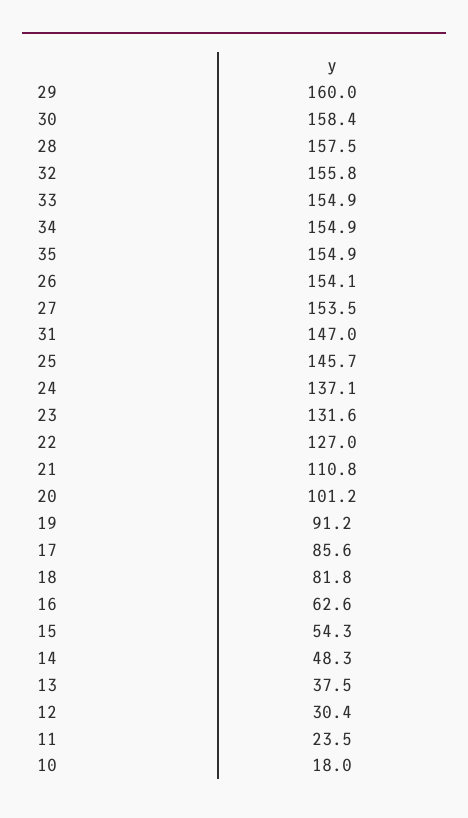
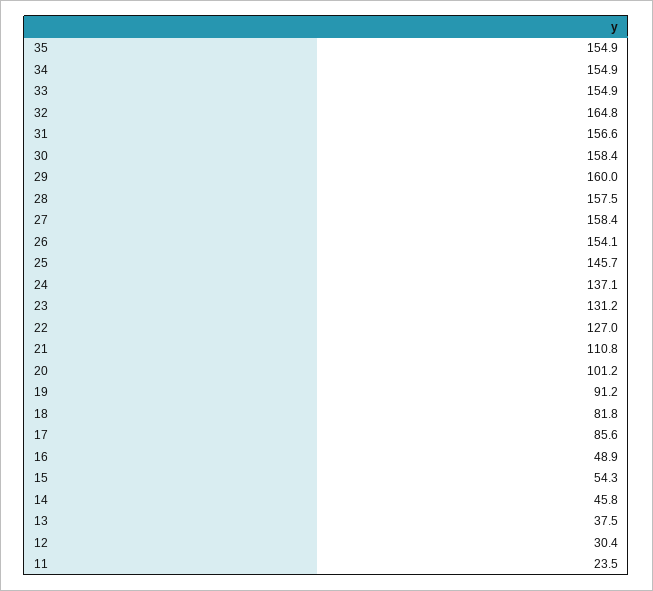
  {
    "29": 160,
    "30": 158.4,
    "28": 157.5,
-   "32": 155.8,
+   "32": 164.8,
    "33": 154.9,
    "34": 154.9,
    "35": 154.9,
    "26": 154.1,
-   "27": 153.5,
+   "27": 158.4,
-   "31": 147,
+   "31": 156.6,
    "25": 145.7,
    "24": 137.1,
-   "23": 131.6,
+   "23": 131.2,
    "22": 127,
    "21": 110.8,
    "20": 101.2,
    "19": 91.2,
    "17": 85.6,
    "18": 81.8,
-   "16": 62.6,
+   "16": 48.9,
    "15": 54.3,
-   "14": 48.3,
+   "14": 45.8,
    "13": 37.5,
    "12": 30.4,
-   "11": 23.5,
+   "11": 23.5
-   "10": 18
  }

